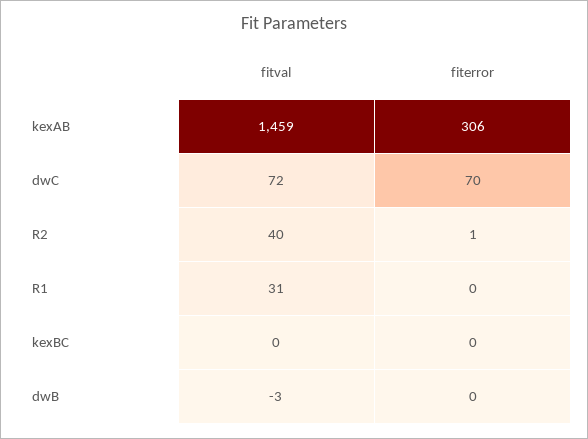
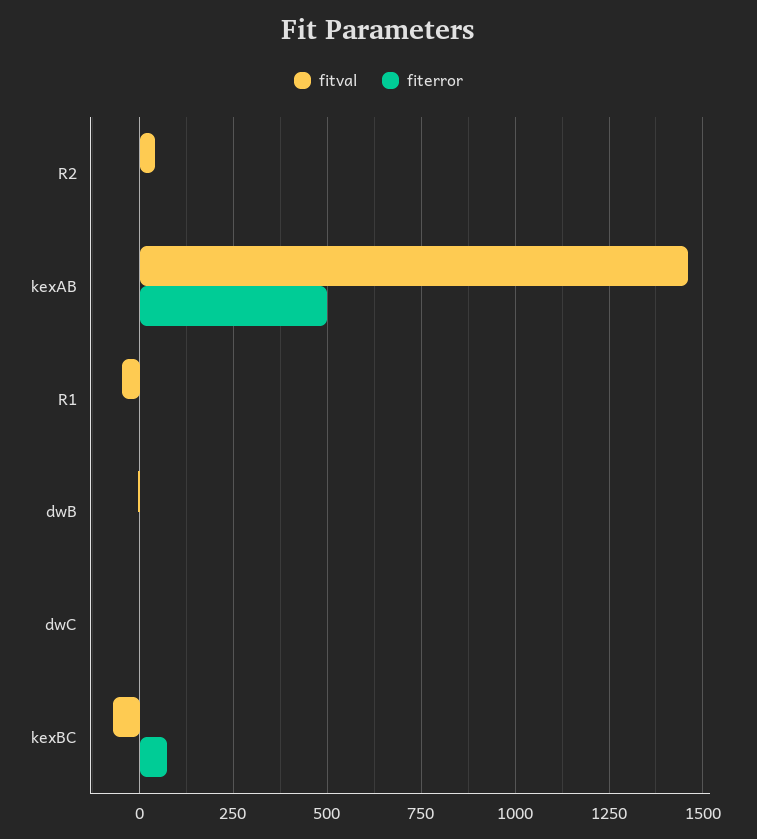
  {
    "fitval": {
      "kexAB": 1459,
-     "dwC": 72,
+     "dwC": 0,
      "R2": 40,
-     "R1": 31,
+     "R1": -50,
-     "kexBC": 0,
+     "kexBC": -75,
      "dwB": -3
    },
    "fiterror": {
-     "kexAB": 306,
+     "kexAB": 500,
-     "dwC": 70,
+     "dwC": 0,
      "R2": 1,
      "R1": 0,
-     "kexBC": 0,
+     "kexBC": 75,
      "dwB": 0
    }
  }

